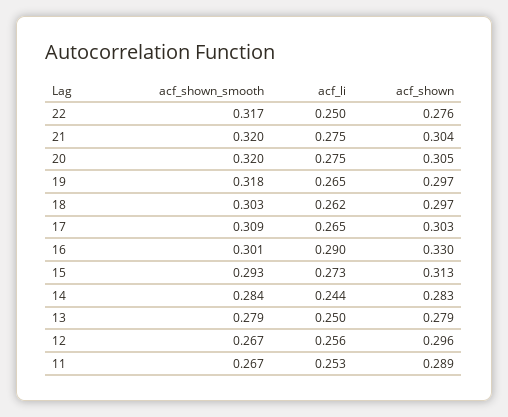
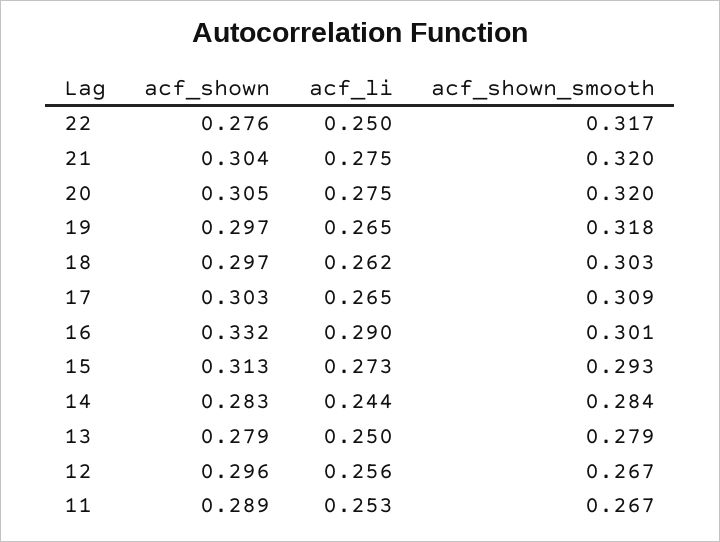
  {
    "acf_shown_smooth": {
      "22": 0.317,
      "21": 0.32,
      "20": 0.32,
      "19": 0.318,
      "18": 0.303,
      "17": 0.309,
      "16": 0.301,
      "15": 0.293,
      "14": 0.284,
      "13": 0.279,
      "12": 0.267,
      "11": 0.267
    },
    "acf_li": {
      "22": 0.25,
      "21": 0.275,
      "20": 0.275,
      "19": 0.265,
      "18": 0.262,
      "17": 0.265,
      "16": 0.29,
      "15": 0.273,
      "14": 0.244,
      "13": 0.25,
      "12": 0.256,
      "11": 0.253
    },
    "acf_shown": {
      "22": 0.276,
      "21": 0.304,
      "20": 0.305,
      "19": 0.297,
      "18": 0.297,
      "17": 0.303,
-     "16": 0.33,
+     "16": 0.332,
      "15": 0.313,
      "14": 0.283,
      "13": 0.279,
      "12": 0.296,
      "11": 0.289
    }
  }

